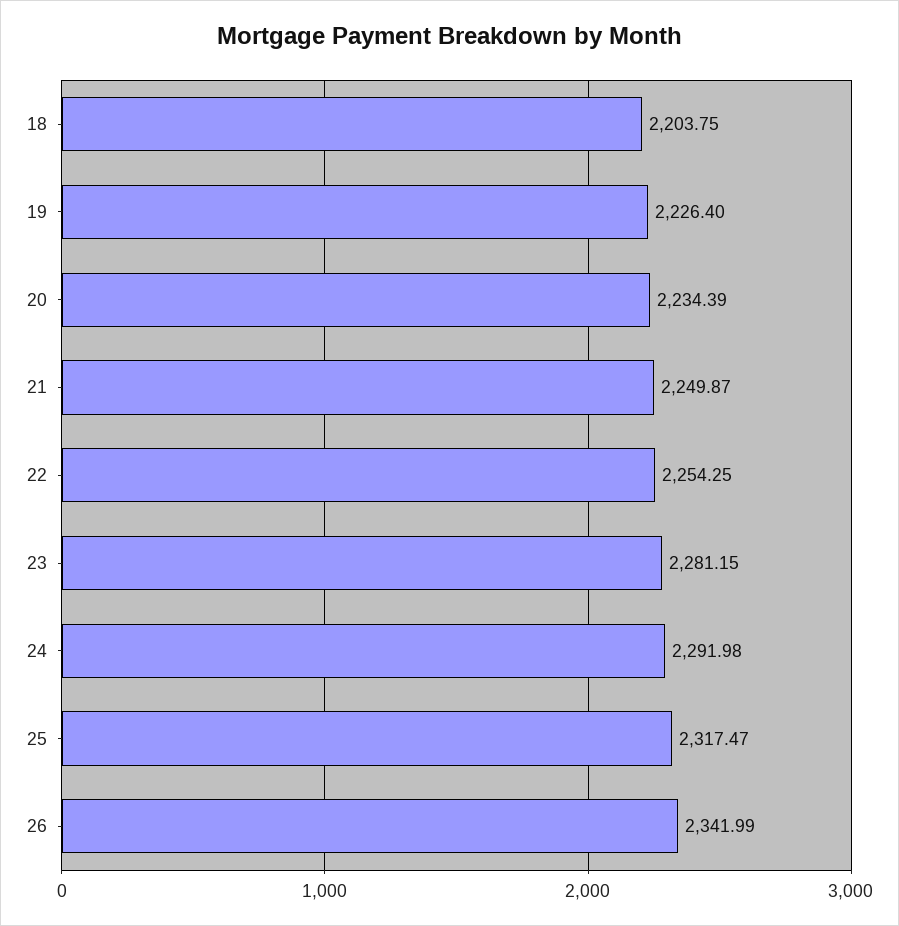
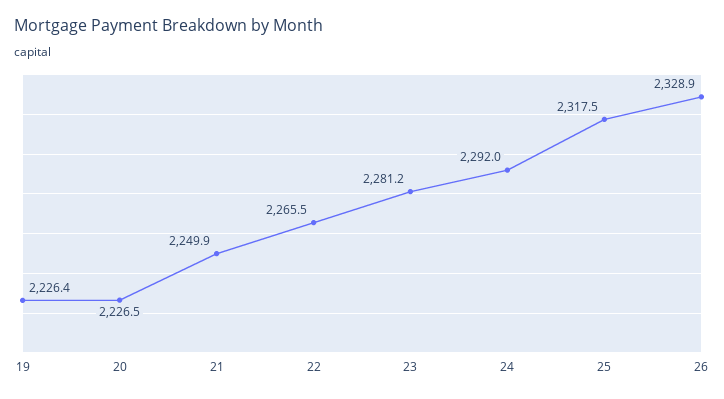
  {
-   "18": 2203.75,
    "19": 2226.4,
-   "20": 2234.39,
+   "20": 2226.5,
    "21": 2249.87,
-   "22": 2254.25,
+   "22": 2265.5,
    "23": 2281.15,
    "24": 2291.98,
    "25": 2317.47,
-   "26": 2341.99
+   "26": 2328.9
  }

